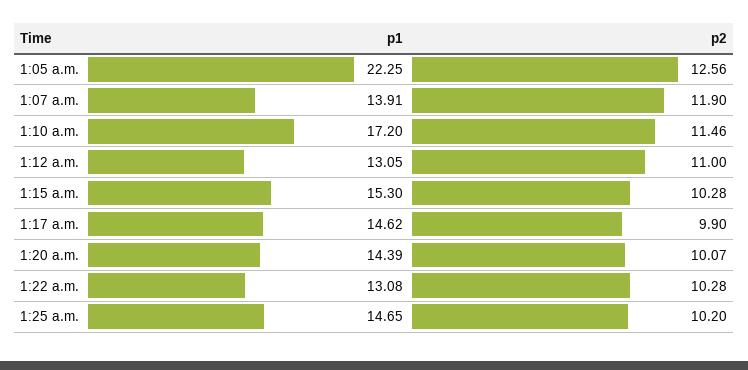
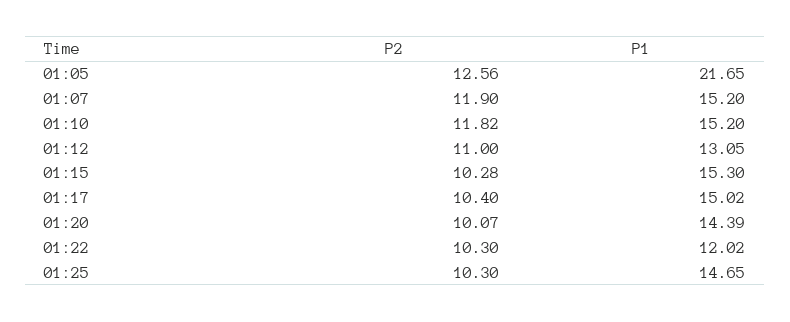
  {
    "p1": {
-     "1:05 a.m.": 22.25,
+     "1:05 a.m.": 21.65,
-     "1:07 a.m.": 13.91,
+     "1:07 a.m.": 15.2,
-     "1:10 a.m.": 17.2,
+     "1:10 a.m.": 15.2,
      "1:12 a.m.": 13.05,
      "1:15 a.m.": 15.3,
-     "1:17 a.m.": 14.62,
+     "1:17 a.m.": 15.02,
      "1:20 a.m.": 14.39,
-     "1:22 a.m.": 13.08,
+     "1:22 a.m.": 12.02,
      "1:25 a.m.": 14.65
    },
    "p2": {
      "1:05 a.m.": 12.56,
      "1:07 a.m.": 11.9,
-     "1:10 a.m.": 11.46,
+     "1:10 a.m.": 11.82,
      "1:12 a.m.": 11,
      "1:15 a.m.": 10.28,
-     "1:17 a.m.": 9.9,
+     "1:17 a.m.": 10.4,
      "1:20 a.m.": 10.07,
-     "1:22 a.m.": 10.28,
+     "1:22 a.m.": 10.3,
-     "1:25 a.m.": 10.2
+     "1:25 a.m.": 10.3
    }
  }

